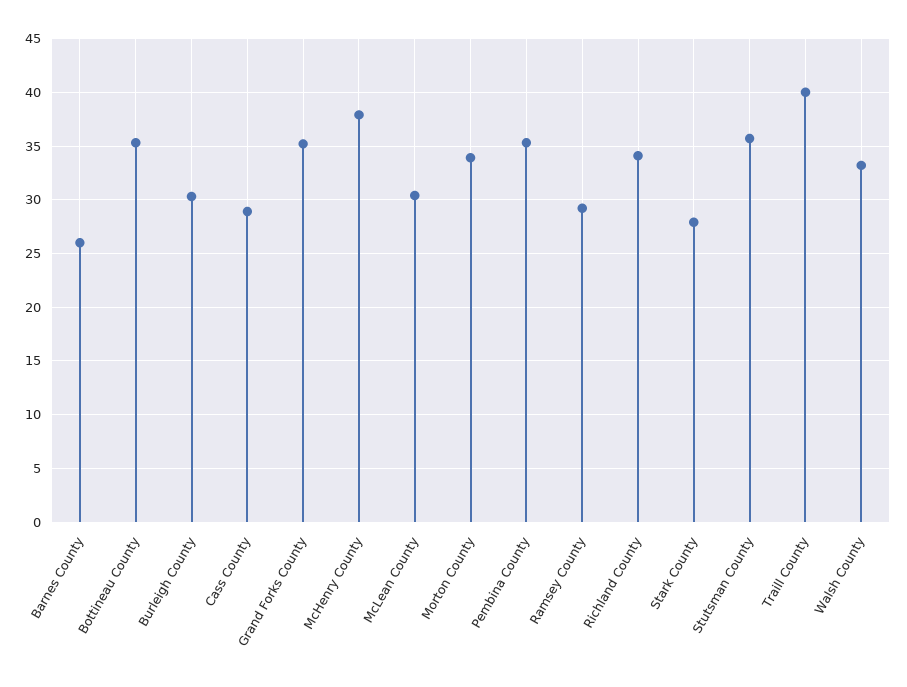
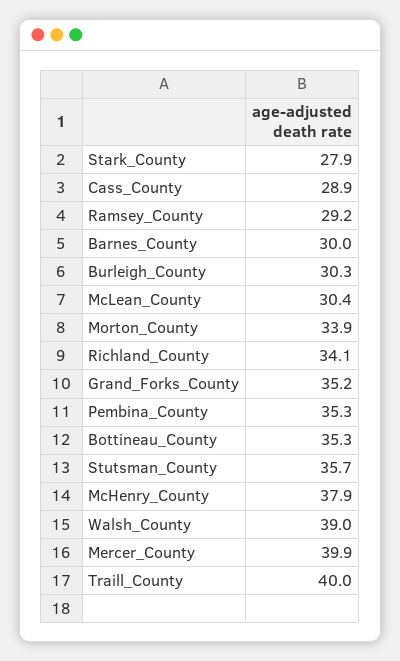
  {
-   "Barnes County": 26,
+   "Barnes County": 30,
    "Bottineau County": 35.3,
    "Burleigh County": 30.3,
    "Cass County": 28.9,
    "Grand Forks County": 35.2,
    "McHenry County": 37.9,
    "McLean County": 30.4,
    "Morton County": 33.9,
    "Pembina County": 35.3,
    "Ramsey County": 29.2,
    "Richland County": 34.1,
    "Stark County": 27.9,
    "Stutsman County": 35.7,
    "Traill County": 40,
-   "Walsh County": 33
+   "Walsh County": 39,
+   "Mercer_County": 39.9
  }

